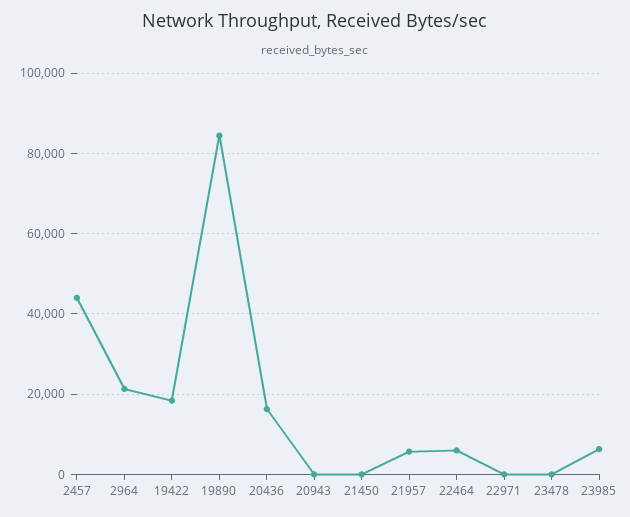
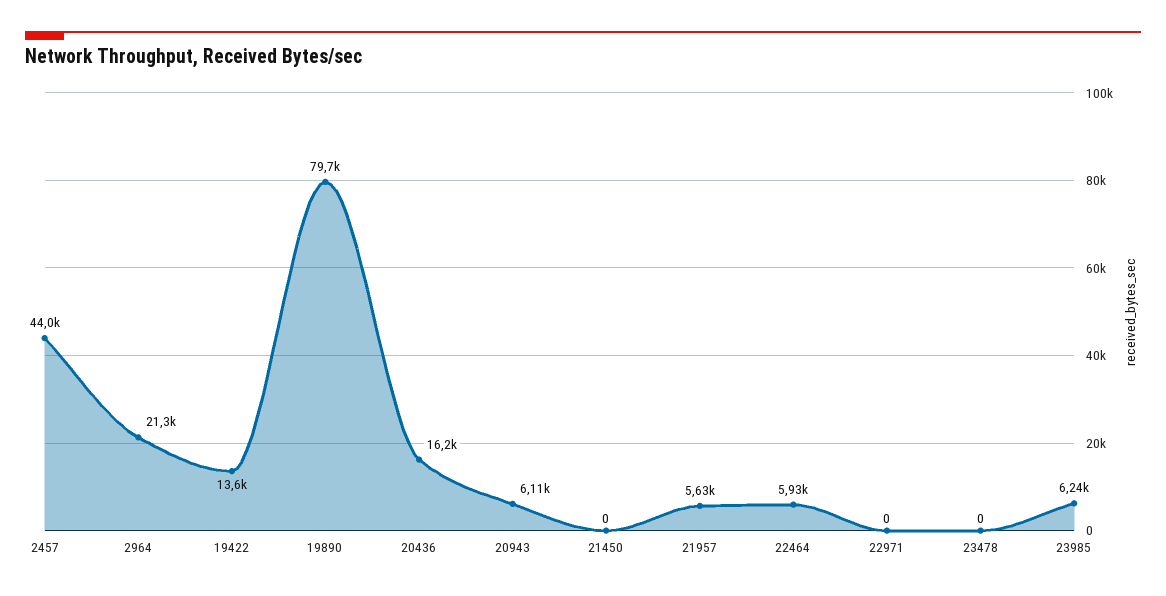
  {
    "2457": 44000,
    "2964": 21300,
-   "19422": 18000,
+   "19422": 13600,
-   "19890": 84000,
+   "19890": 79700,
    "20436": 16200,
-   "20943": 0,
+   "20943": 6110,
    "21450": 0,
    "21957": 5630,
    "22464": 5930,
    "22971": 0,
    "23478": 0,
    "23985": 6240
  }

